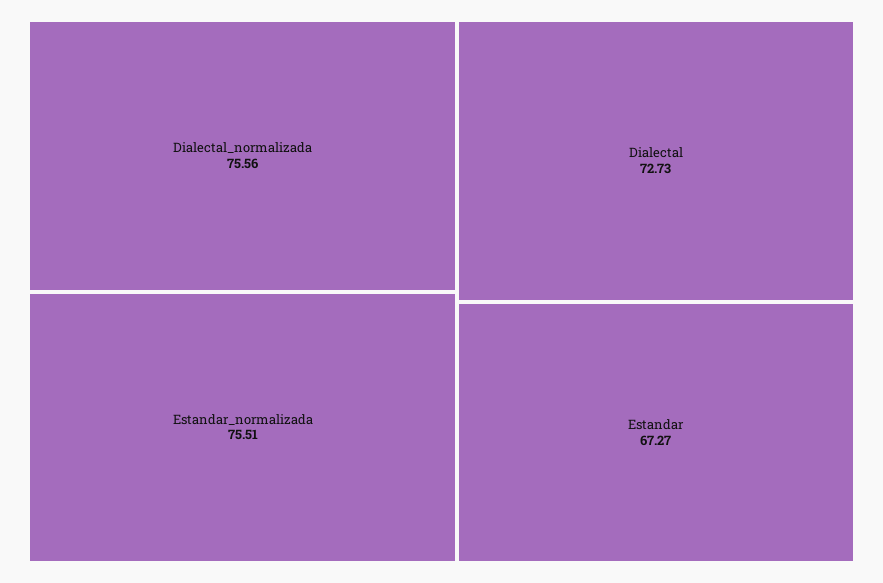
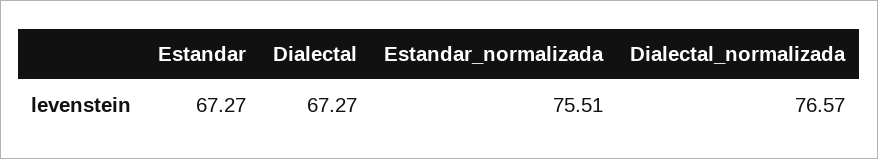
  {
-   "Dialectal_normalizada": 75.56,
+   "Dialectal_normalizada": 76.57,
    "Estandar_normalizada": 75.51,
-   "Dialectal": 72.73,
+   "Dialectal": 67.27,
    "Estandar": 67.27
  }

